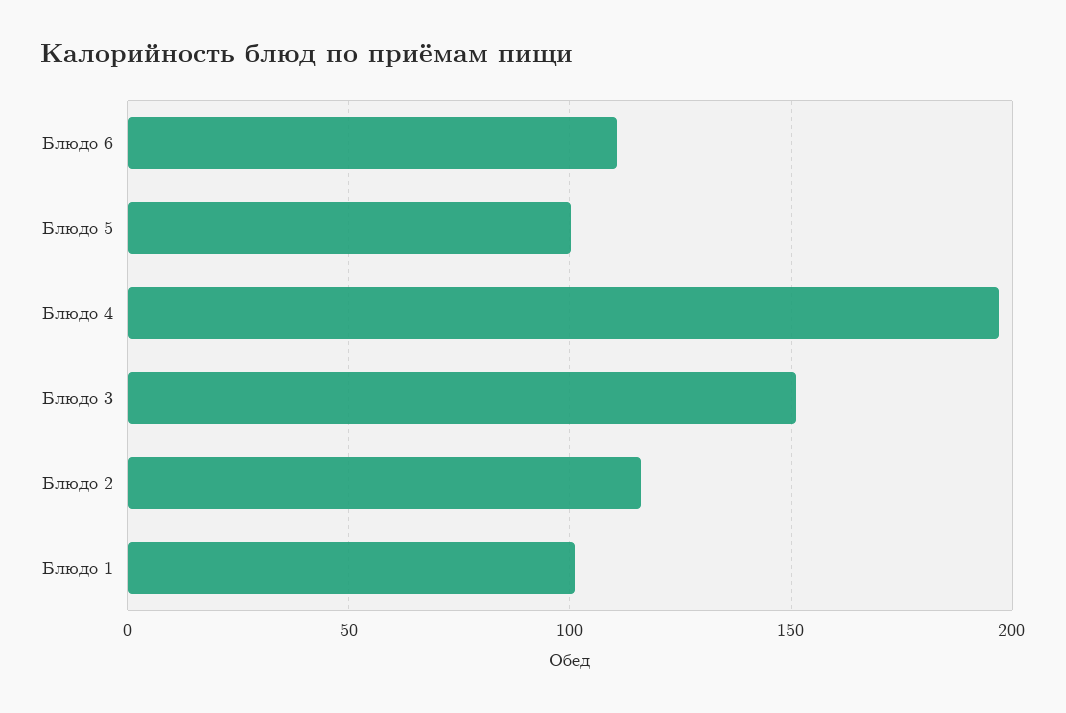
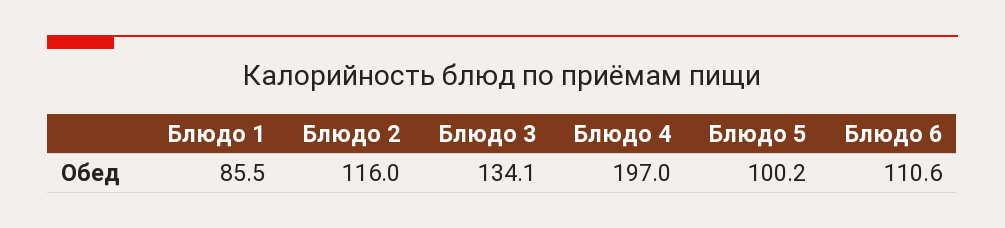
  {
    "Блюдо 6": 110.6,
    "Блюдо 5": 100.2,
    "Блюдо 4": 197,
-   "Блюдо 3": 150,
+   "Блюдо 3": 134.1,
    "Блюдо 2": 116,
-   "Блюдо 1": 100
+   "Блюдо 1": 85.5
  }

